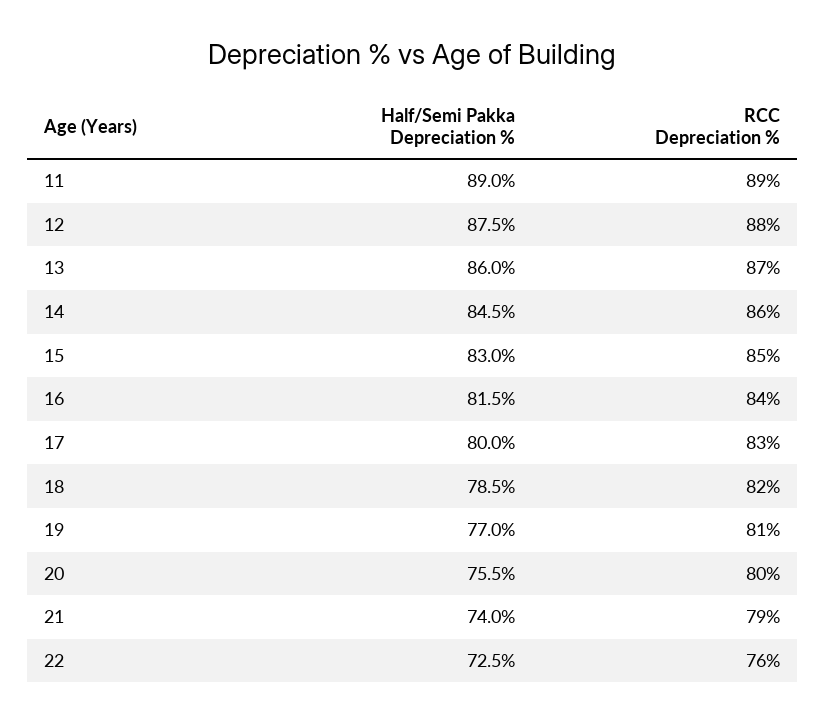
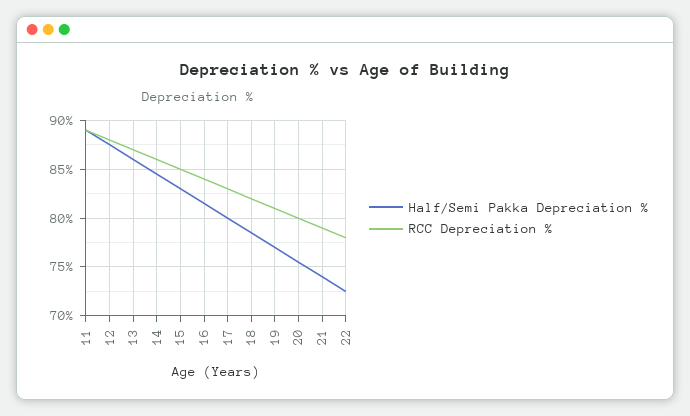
  {
    "Half/Semi Pakka Depreciation %": {
      "11": 89,
      "12": 87.5,
      "13": 86,
      "14": 84.5,
      "15": 83,
      "16": 81.5,
      "17": 80,
      "18": 78.5,
      "19": 77,
      "20": 75.5,
      "21": 74,
      "22": 72.5
    },
    "RCC Depreciation %": {
      "11": 89,
      "12": 88,
      "13": 87,
      "14": 86,
      "15": 85,
      "16": 84,
      "17": 83,
      "18": 82,
      "19": 81,
      "20": 80,
      "21": 79,
-     "22": 76
+     "22": 78
    }
  }

